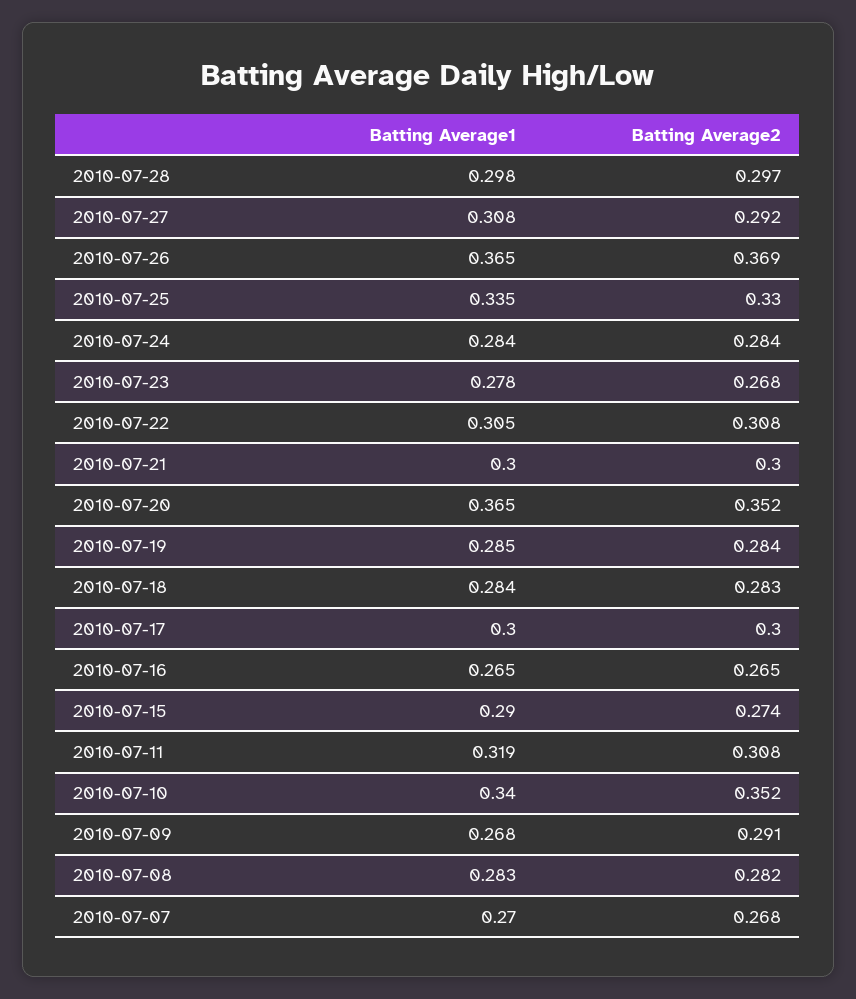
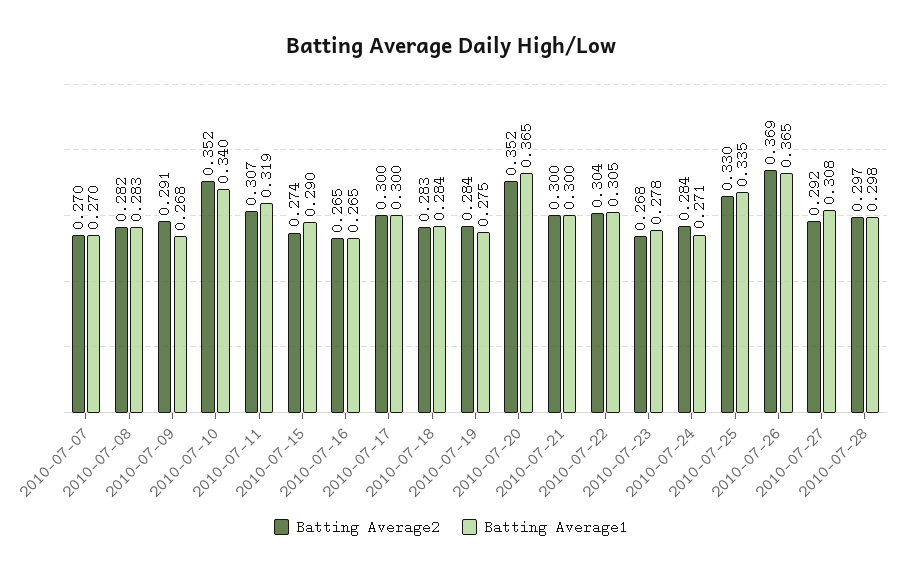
  {
    "Batting Average1": {
      "2010-07-28": 0.298,
      "2010-07-27": 0.308,
      "2010-07-26": 0.365,
      "2010-07-25": 0.335,
-     "2010-07-24": 0.284,
+     "2010-07-24": 0.271,
      "2010-07-23": 0.278,
      "2010-07-22": 0.305,
      "2010-07-21": 0.3,
      "2010-07-20": 0.365,
-     "2010-07-19": 0.285,
+     "2010-07-19": 0.275,
      "2010-07-18": 0.284,
      "2010-07-17": 0.3,
      "2010-07-16": 0.265,
      "2010-07-15": 0.29,
      "2010-07-11": 0.319,
      "2010-07-10": 0.34,
      "2010-07-09": 0.268,
      "2010-07-08": 0.283,
      "2010-07-07": 0.27
    },
    "Batting Average2": {
      "2010-07-28": 0.297,
      "2010-07-27": 0.292,
      "2010-07-26": 0.369,
      "2010-07-25": 0.33,
      "2010-07-24": 0.284,
      "2010-07-23": 0.268,
-     "2010-07-22": 0.308,
+     "2010-07-22": 0.304,
      "2010-07-21": 0.3,
      "2010-07-20": 0.352,
      "2010-07-19": 0.284,
      "2010-07-18": 0.283,
      "2010-07-17": 0.3,
      "2010-07-16": 0.265,
      "2010-07-15": 0.274,
-     "2010-07-11": 0.308,
+     "2010-07-11": 0.307,
      "2010-07-10": 0.352,
      "2010-07-09": 0.291,
      "2010-07-08": 0.282,
-     "2010-07-07": 0.268
+     "2010-07-07": 0.27
    }
  }

